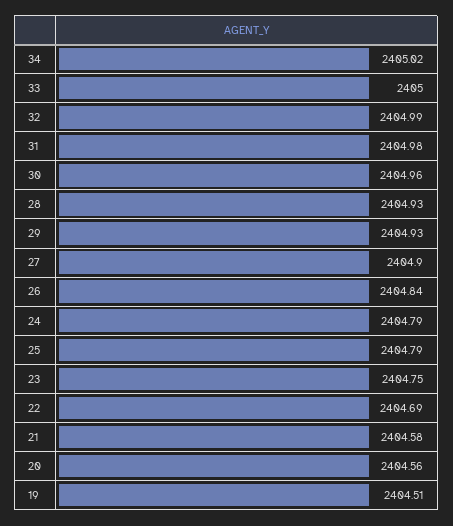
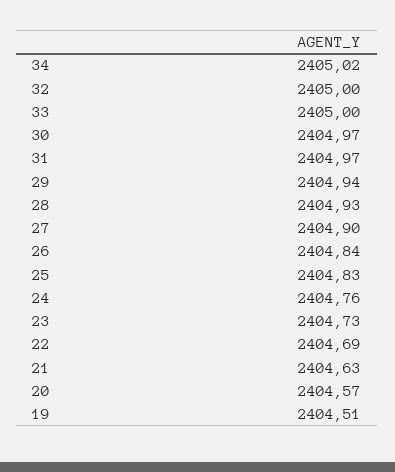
  {
    "34": 2405.02,
    "33": 2405,
-   "32": 2404.99,
+   "32": 2405,
-   "31": 2404.98,
+   "31": 2404.97,
-   "30": 2404.96,
+   "30": 2404.97,
    "28": 2404.93,
-   "29": 2404.93,
+   "29": 2404.94,
    "27": 2404.9,
    "26": 2404.84,
-   "24": 2404.79,
+   "24": 2404.76,
-   "25": 2404.79,
+   "25": 2404.83,
-   "23": 2404.75,
+   "23": 2404.73,
    "22": 2404.69,
-   "21": 2404.58,
+   "21": 2404.63,
-   "20": 2404.56,
+   "20": 2404.57,
    "19": 2404.51
  }

